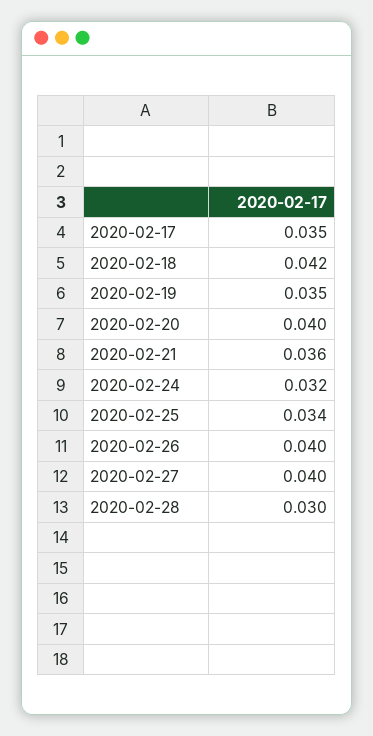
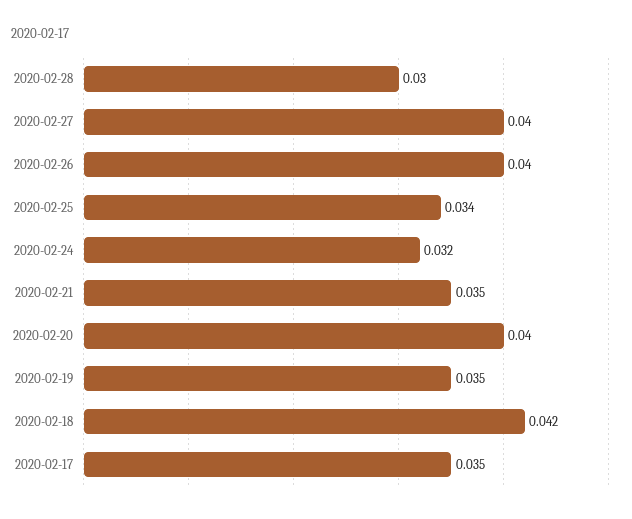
  {
    "2020-02-17": 0.035,
    "2020-02-18": 0.042,
    "2020-02-19": 0.035,
    "2020-02-20": 0.04,
-   "2020-02-21": 0.036,
+   "2020-02-21": 0.035,
    "2020-02-24": 0.032,
    "2020-02-25": 0.034,
    "2020-02-26": 0.04,
    "2020-02-27": 0.04,
    "2020-02-28": 0.03
  }

